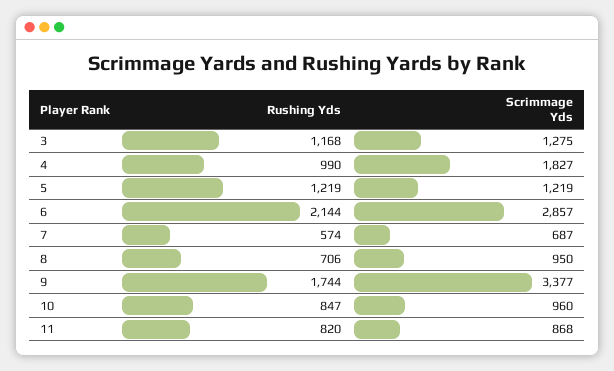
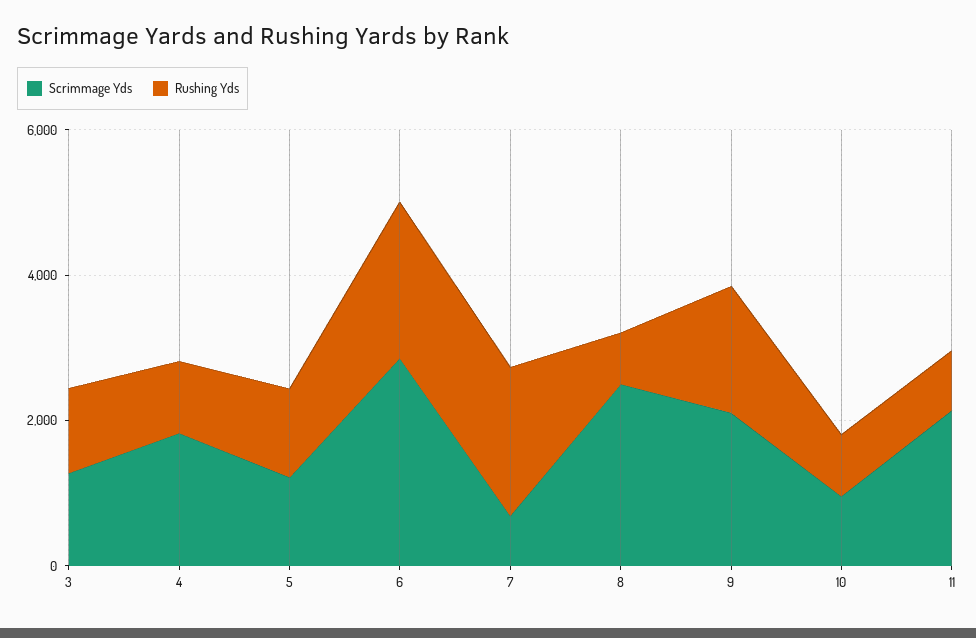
  {
    "Rushing Yds": {
      "3": 1168,
      "4": 990,
      "5": 1219,
      "6": 2144,
-     "7": 574,
+     "7": 2000,
      "8": 706,
      "9": 1744,
      "10": 847,
      "11": 820
    },
    "Scrimmage Yds": {
      "3": 1275,
      "4": 1827,
      "5": 1219,
      "6": 2857,
      "7": 687,
-     "8": 950,
+     "8": 2500,
-     "9": 3377,
+     "9": 2000,
      "10": 960,
-     "11": 868
+     "11": 2000
    }
  }

